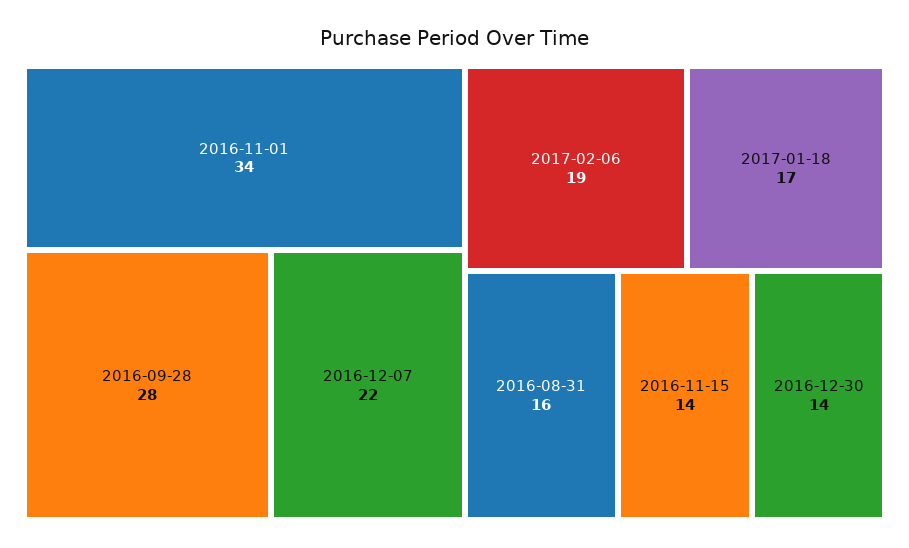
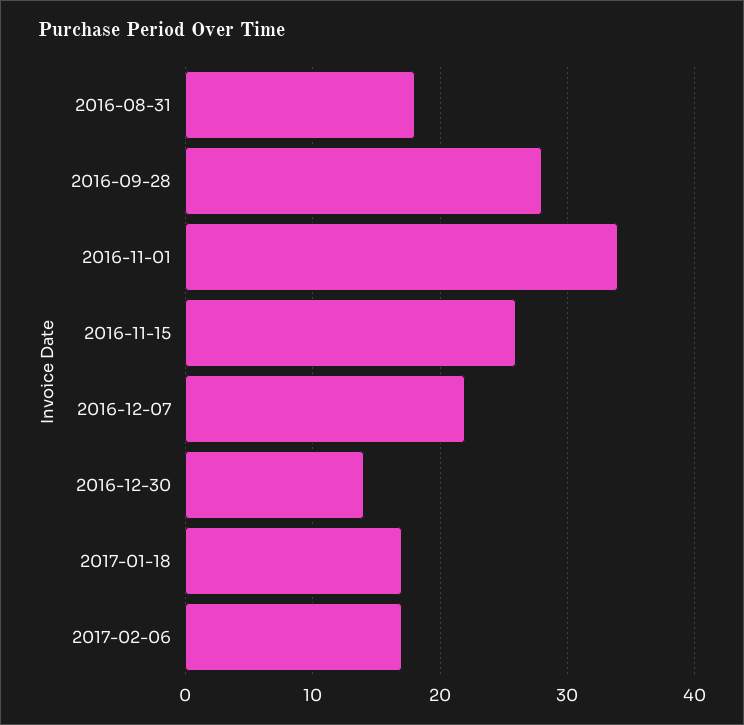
  {
    "2016-11-01": 34,
    "2016-09-28": 28,
    "2016-12-07": 22,
-   "2017-02-06": 19,
+   "2017-02-06": 17,
    "2017-01-18": 17,
-   "2016-08-31": 16,
+   "2016-08-31": 18,
-   "2016-11-15": 14,
+   "2016-11-15": 26,
    "2016-12-30": 14
  }

